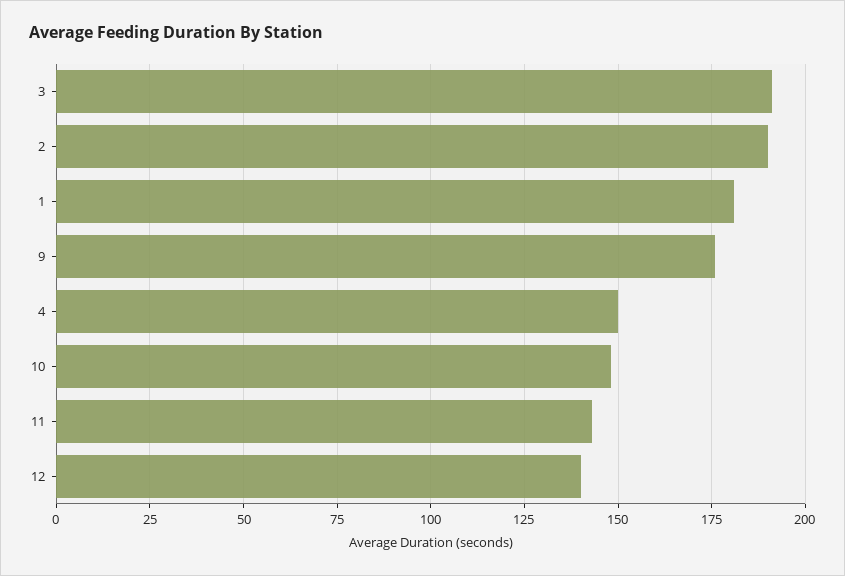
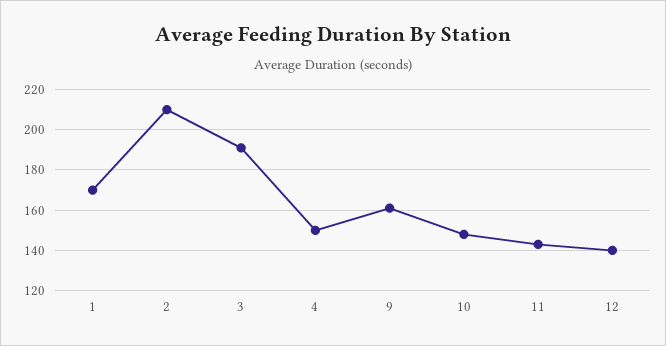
  {
    "3": 190,
-   "2": 190,
+   "2": 210,
-   "1": 180,
+   "1": 170,
-   "9": 175,
+   "9": 160,
    "4": 150,
    "10": 150,
    "11": 145,
    "12": 140
  }

